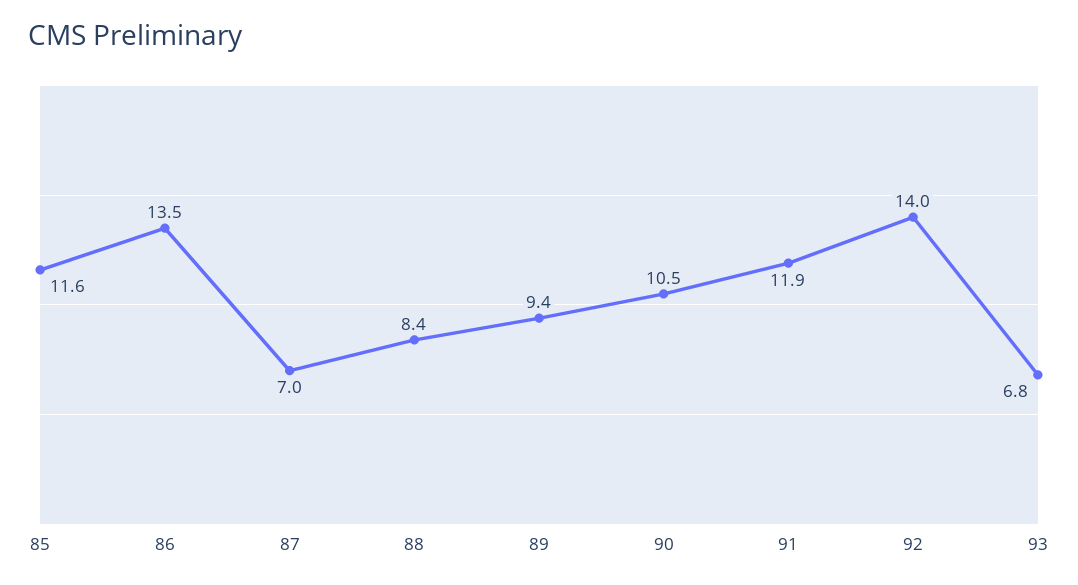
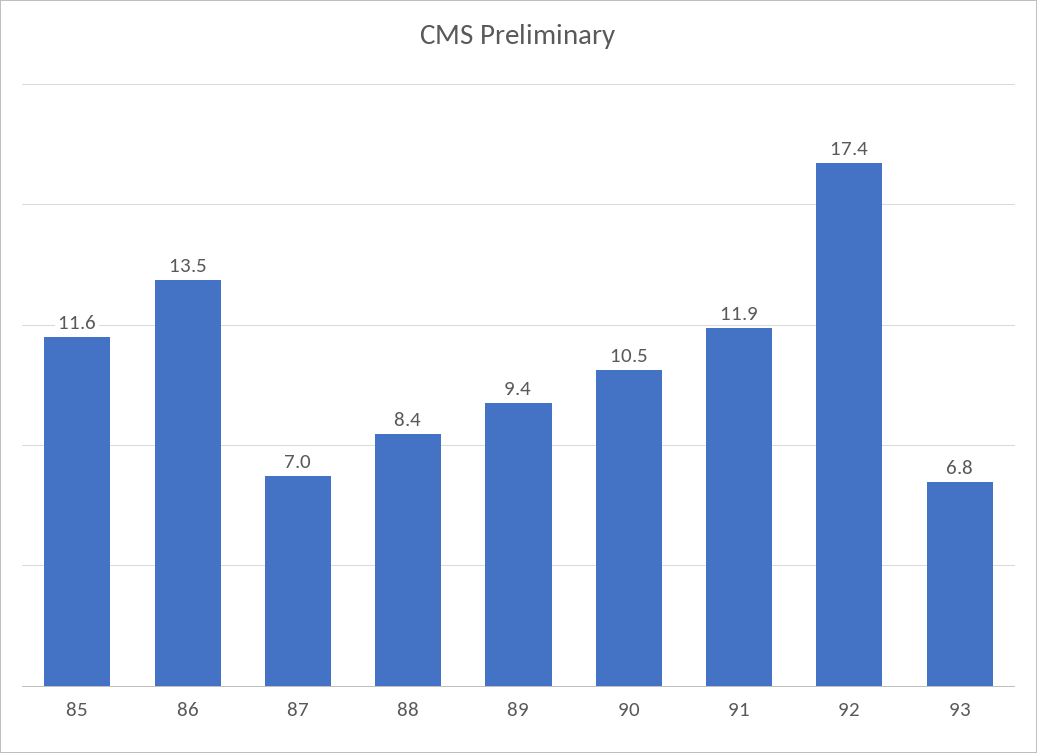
  {
    "85": 11.6,
    "86": 13.5,
    "87": 7,
    "88": 8.4,
    "89": 9.4,
    "90": 10.5,
    "91": 11.9,
-   "92": 14,
+   "92": 17.4,
    "93": 6.8
  }

